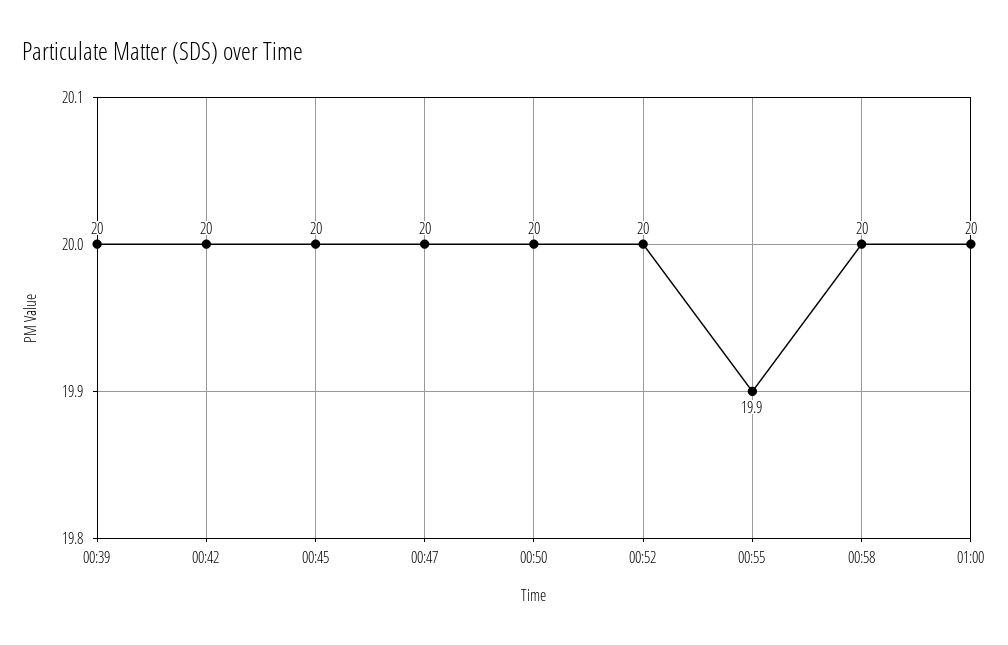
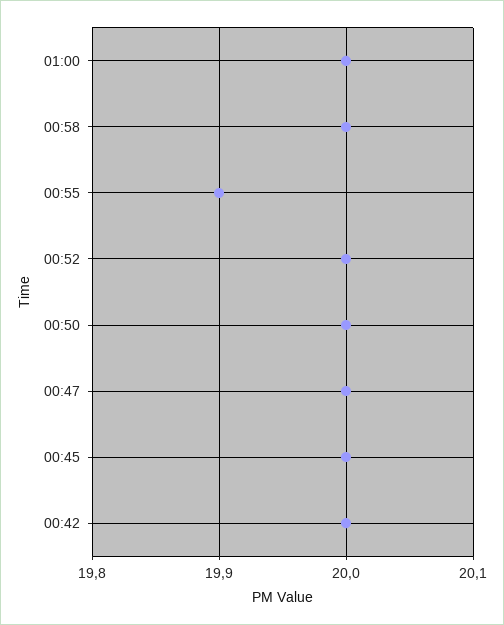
  {
-   "00:39": 20,
    "00:42": 20,
    "00:45": 20,
    "00:47": 20,
    "00:50": 20,
    "00:52": 20,
    "00:55": 19.9,
    "00:58": 20,
    "01:00": 20
  }

